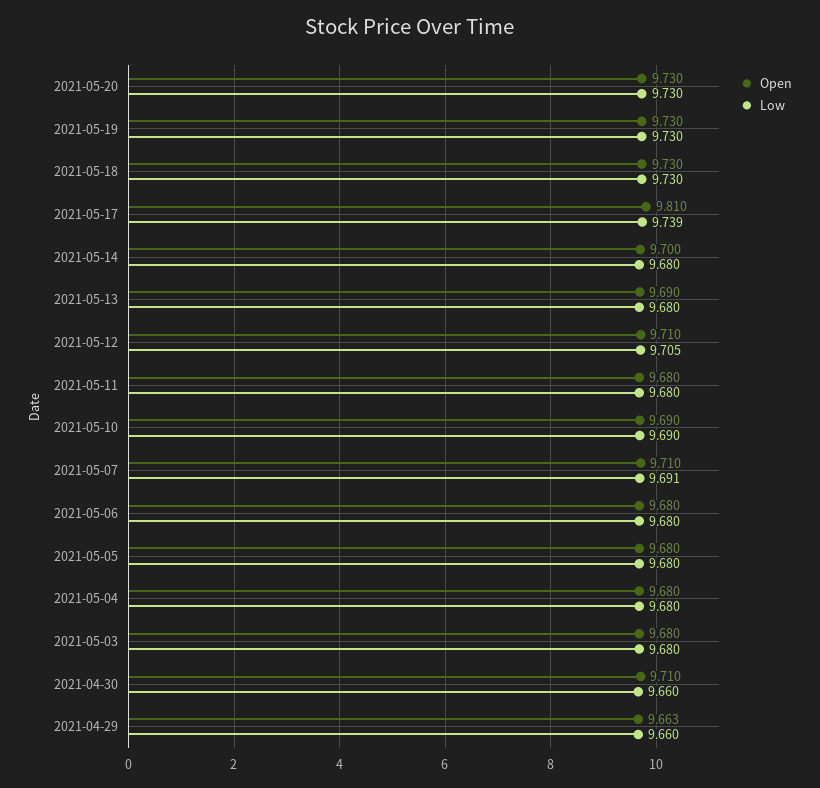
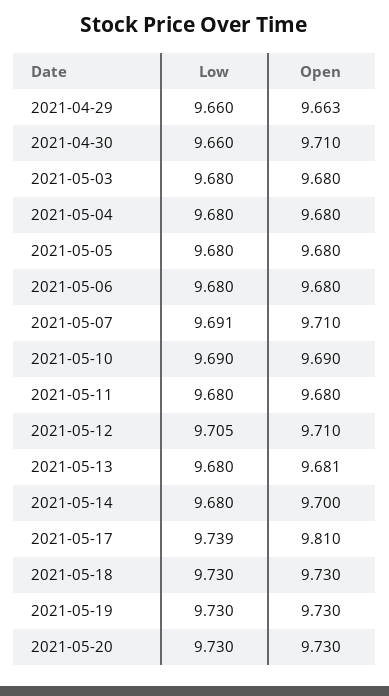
  {
    "Open": {
      "2021-05-20": 9.73,
      "2021-05-19": 9.73,
      "2021-05-18": 9.73,
      "2021-05-17": 9.81,
      "2021-05-14": 9.7,
-     "2021-05-13": 9.69,
+     "2021-05-13": 9.681,
      "2021-05-12": 9.71,
      "2021-05-11": 9.68,
      "2021-05-10": 9.69,
      "2021-05-07": 9.71,
      "2021-05-06": 9.68,
      "2021-05-05": 9.68,
      "2021-05-04": 9.68,
      "2021-05-03": 9.68,
      "2021-04-30": 9.71,
      "2021-04-29": 9.663
    },
    "Low": {
      "2021-05-20": 9.73,
      "2021-05-19": 9.73,
      "2021-05-18": 9.73,
      "2021-05-17": 9.739,
      "2021-05-14": 9.68,
      "2021-05-13": 9.68,
      "2021-05-12": 9.705,
      "2021-05-11": 9.68,
      "2021-05-10": 9.69,
      "2021-05-07": 9.691,
      "2021-05-06": 9.68,
      "2021-05-05": 9.68,
      "2021-05-04": 9.68,
      "2021-05-03": 9.68,
      "2021-04-30": 9.66,
      "2021-04-29": 9.66
    }
  }

